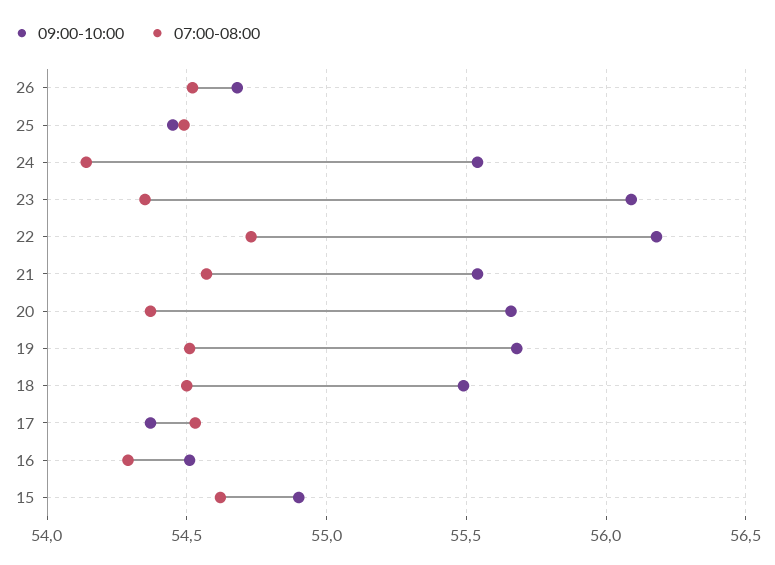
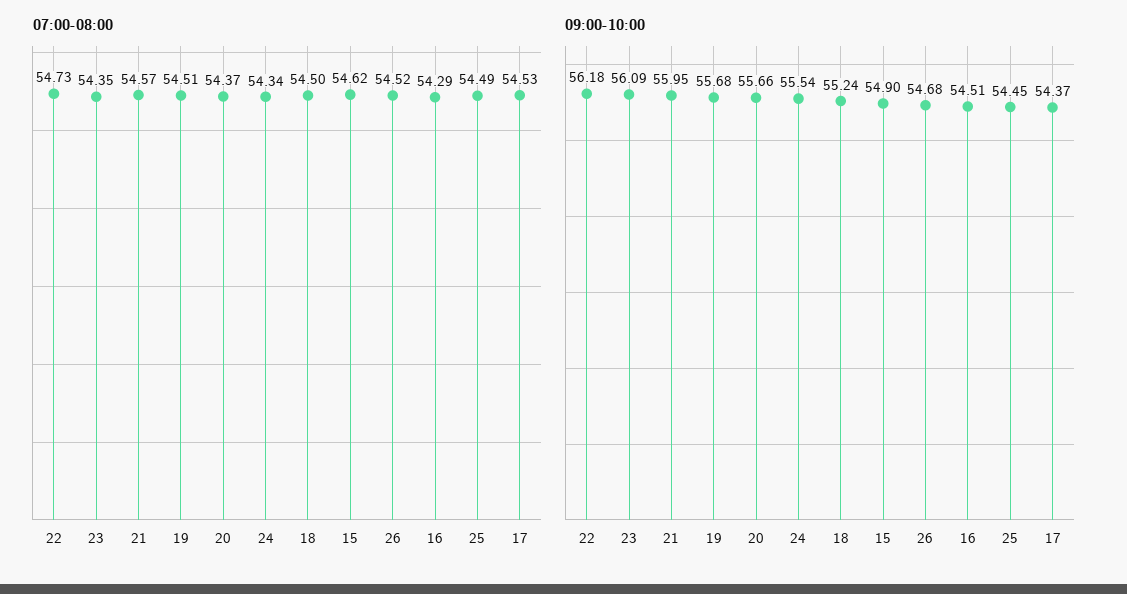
  {
    "09:00-10:00": {
      "26": 54.68,
      "25": 54.45,
      "24": 55.54,
      "23": 56.09,
      "22": 56.18,
-     "21": 55.55,
+     "21": 55.95,
      "20": 55.66,
      "19": 55.68,
-     "18": 55.5,
+     "18": 55.24,
      "17": 54.37,
      "16": 54.51,
      "15": 54.9
    },
    "07:00-08:00": {
      "26": 54.52,
      "25": 54.49,
-     "24": 54.15,
+     "24": 54.34,
      "23": 54.35,
      "22": 54.73,
      "21": 54.57,
      "20": 54.37,
      "19": 54.51,
      "18": 54.5,
      "17": 54.53,
      "16": 54.29,
      "15": 54.62
    }
  }

